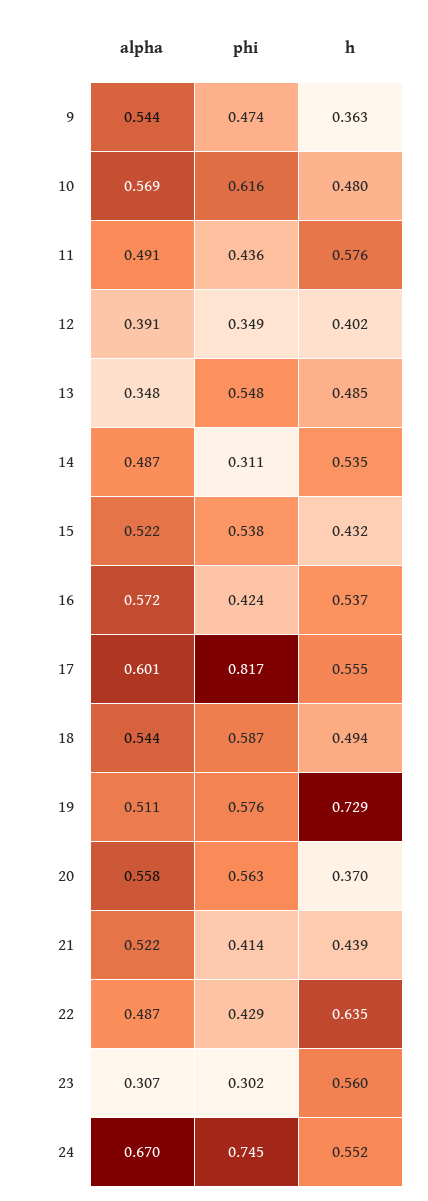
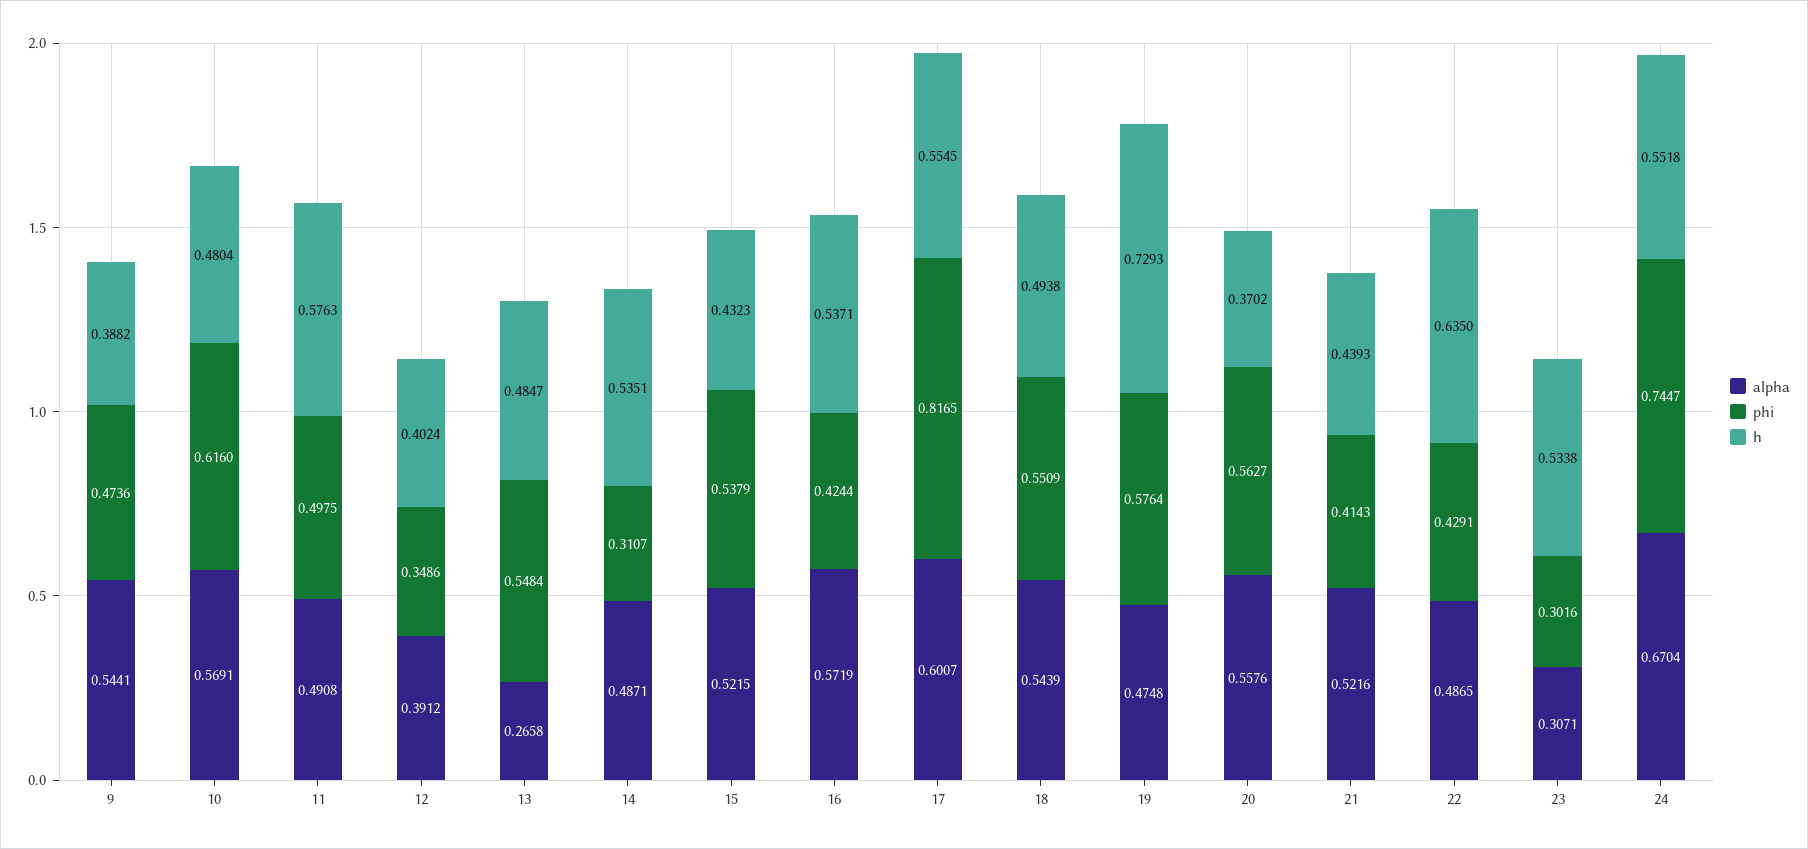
  {
    "alpha": {
      "9": 0.5441,
      "10": 0.5691,
      "11": 0.4908,
      "12": 0.3912,
-     "13": 0.348,
+     "13": 0.2658,
      "14": 0.4871,
      "15": 0.5215,
      "16": 0.5719,
      "17": 0.6007,
      "18": 0.5439,
-     "19": 0.511,
+     "19": 0.4748,
      "20": 0.5576,
      "21": 0.5216,
      "22": 0.4865,
      "23": 0.3071,
      "24": 0.6704
    },
    "phi": {
      "9": 0.4736,
      "10": 0.616,
-     "11": 0.436,
+     "11": 0.4975,
      "12": 0.3486,
      "13": 0.5484,
      "14": 0.3107,
      "15": 0.5379,
      "16": 0.4244,
      "17": 0.8165,
-     "18": 0.587,
+     "18": 0.5509,
      "19": 0.5764,
      "20": 0.5627,
      "21": 0.4143,
      "22": 0.4291,
      "23": 0.3016,
      "24": 0.7447
    },
    "h": {
-     "9": 0.363,
+     "9": 0.3882,
      "10": 0.4804,
      "11": 0.5763,
      "12": 0.4024,
      "13": 0.4847,
      "14": 0.5351,
      "15": 0.4323,
      "16": 0.5371,
      "17": 0.5545,
      "18": 0.4938,
      "19": 0.7293,
      "20": 0.3702,
      "21": 0.4393,
      "22": 0.635,
-     "23": 0.56,
+     "23": 0.5338,
      "24": 0.5518
    }
  }

